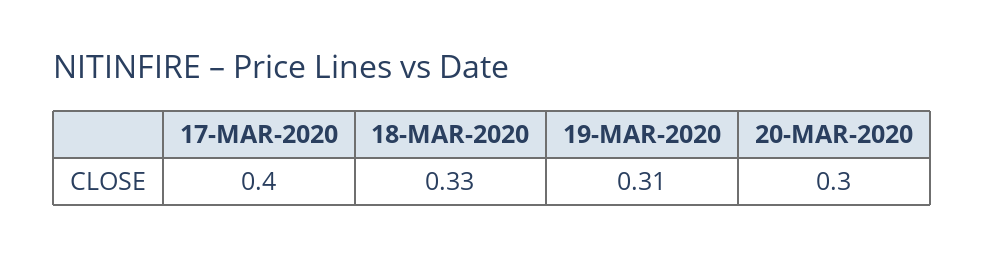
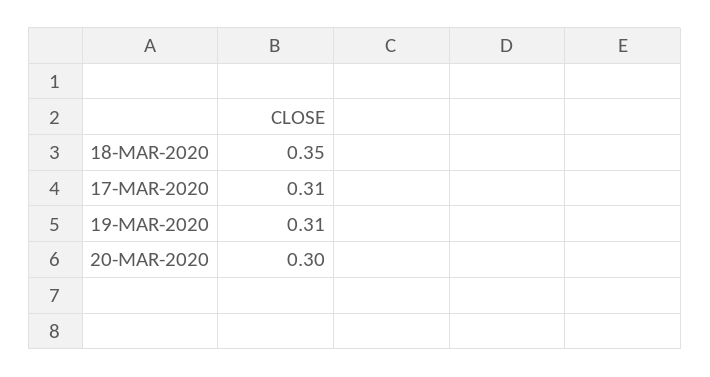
  {
-   "17-MAR-2020": 0.4,
+   "17-MAR-2020": 0.31,
-   "18-MAR-2020": 0.33,
+   "18-MAR-2020": 0.35,
    "19-MAR-2020": 0.31,
    "20-MAR-2020": 0.3
  }

